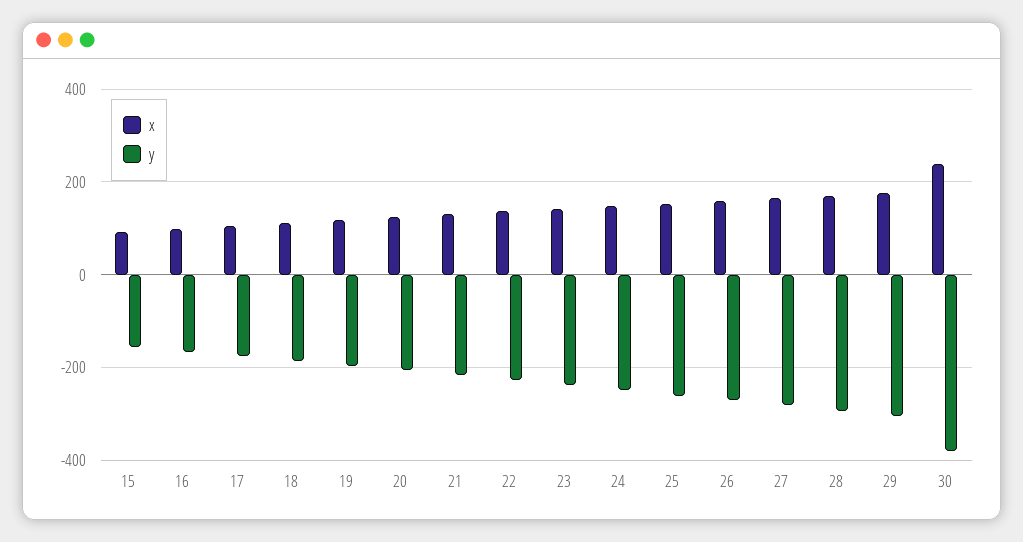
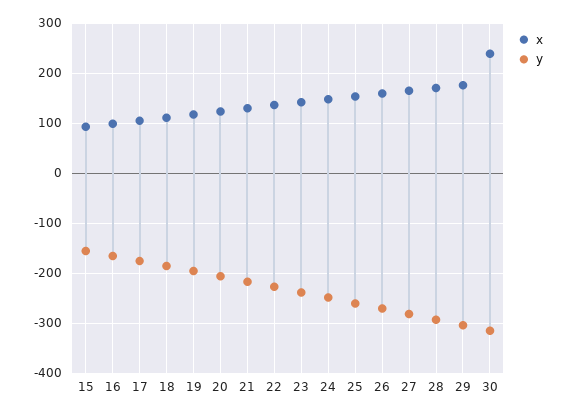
  {
    "x": {
      "15": 100,
      "16": 100,
      "17": 100,
      "18": 120,
      "19": 120,
      "20": 120,
      "21": 120,
      "22": 140,
      "23": 140,
      "24": 140,
      "25": 160,
      "26": 160,
      "27": 160,
      "28": 180,
      "29": 180,
      "30": 240
    },
    "y": {
      "15": -160,
      "16": -160,
      "17": -180,
      "18": -180,
      "19": -200,
      "20": -200,
      "21": -220,
      "22": -220,
      "23": -240,
      "24": -240,
      "25": -260,
      "26": -280,
      "27": -280,
      "28": -300,
      "29": -300,
-     "30": -380
+     "30": -320
    }
  }

